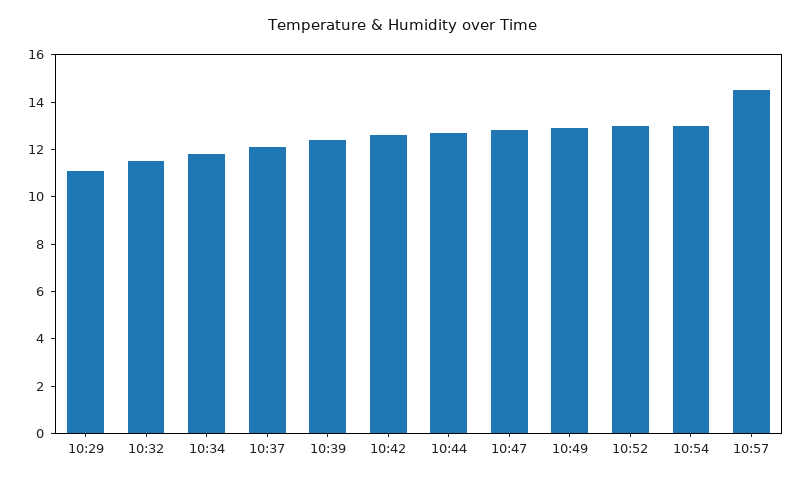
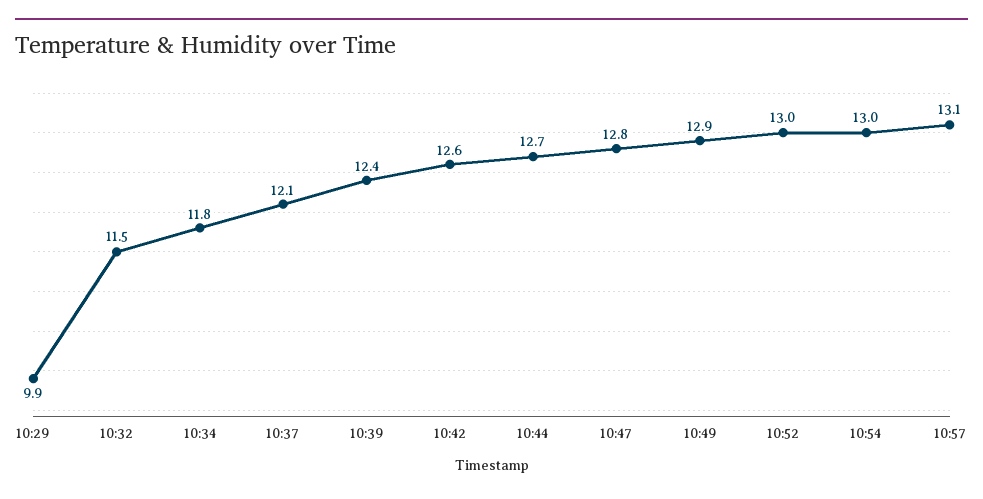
  {
-   "10:29": 11,
+   "10:29": 9.9,
    "10:32": 11.5,
    "10:34": 11.8,
    "10:37": 12.1,
    "10:39": 12.4,
    "10:42": 12.6,
    "10:44": 12.7,
    "10:47": 12.8,
    "10:49": 12.9,
    "10:52": 13,
    "10:54": 13,
-   "10:57": 14.5
+   "10:57": 13.1
  }

